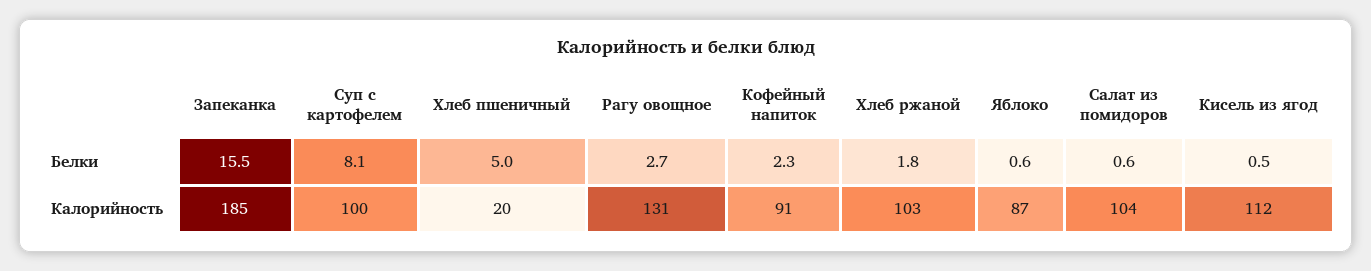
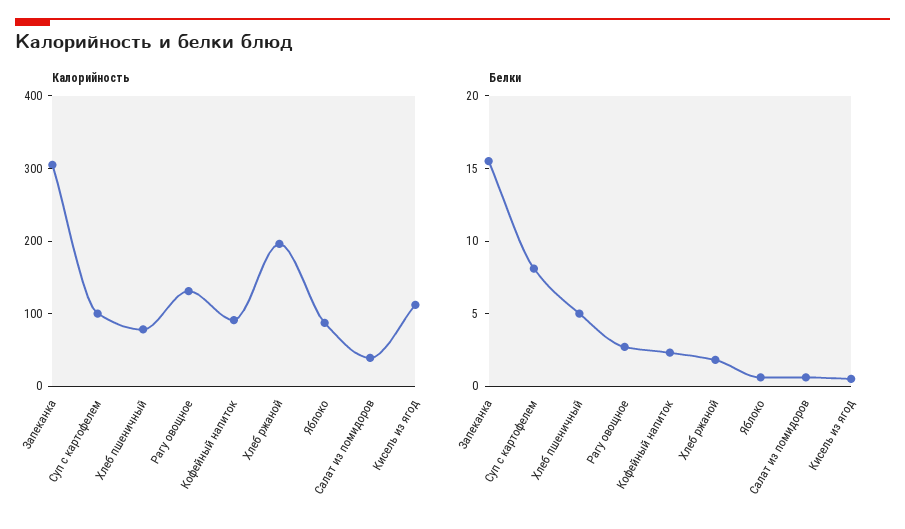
  {
    "Белки": {
      "Запеканка": 15.5,
      "Суп с картофелем": 8.1,
      "Хлеб пшеничный": 5,
      "Рагу овощное": 2.7,
      "Кофейный напиток": 2.3,
      "Хлеб ржаной": 1.8,
      "Яблоко": 0.6,
      "Салат из помидоров": 0.6,
      "Кисель из ягод": 0.5
    },
    "Калорийность": {
-     "Запеканка": 185,
+     "Запеканка": 300,
      "Суп с картофелем": 100,
-     "Хлеб пшеничный": 20,
+     "Хлеб пшеничный": 80,
      "Рагу овощное": 131,
      "Кофейный напиток": 91,
-     "Хлеб ржаной": 103,
+     "Хлеб ржаной": 200,
      "Яблоко": 87,
-     "Салат из помидоров": 104,
+     "Салат из помидоров": 40,
      "Кисель из ягод": 112
    }
  }

